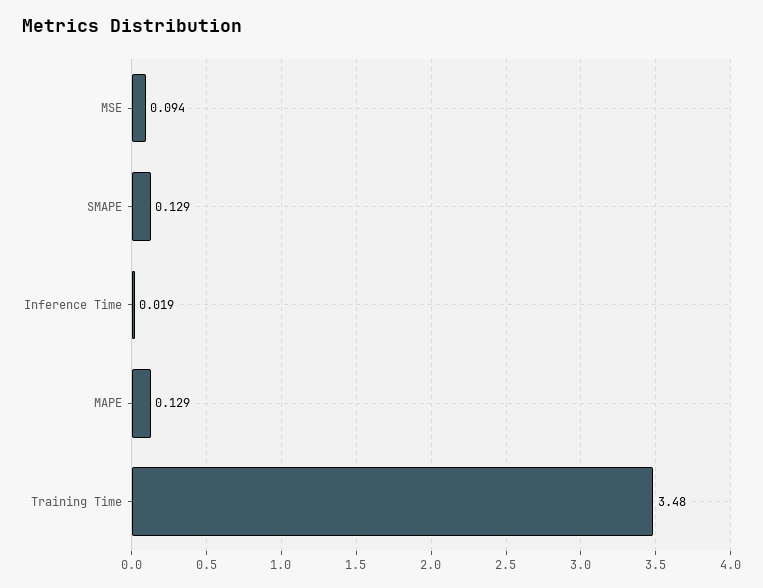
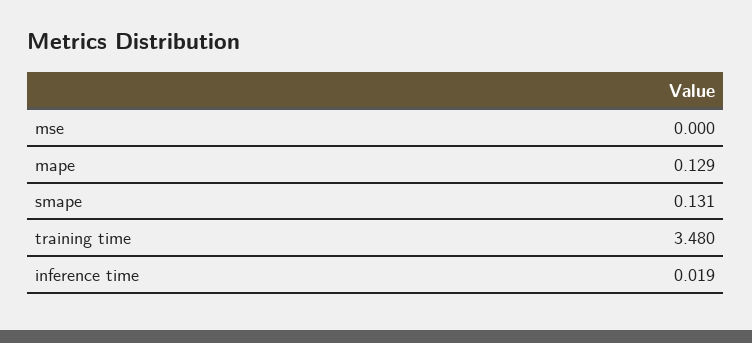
  {
-   "MSE": 0.094,
+   "MSE": 0,
-   "SMAPE": 0.129,
+   "SMAPE": 0.131,
    "Inference Time": 0.019,
    "MAPE": 0.129,
    "Training Time": 3.48
  }

